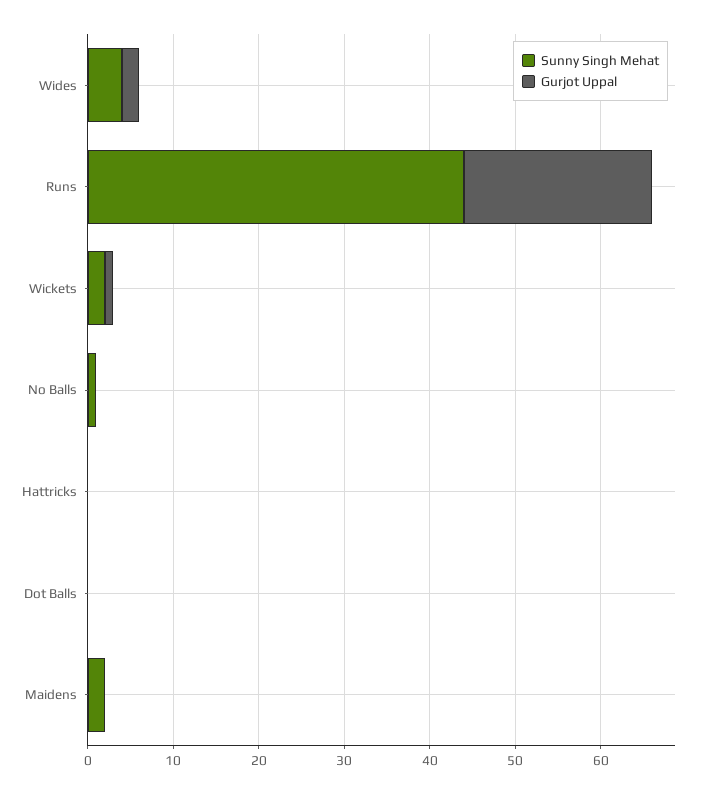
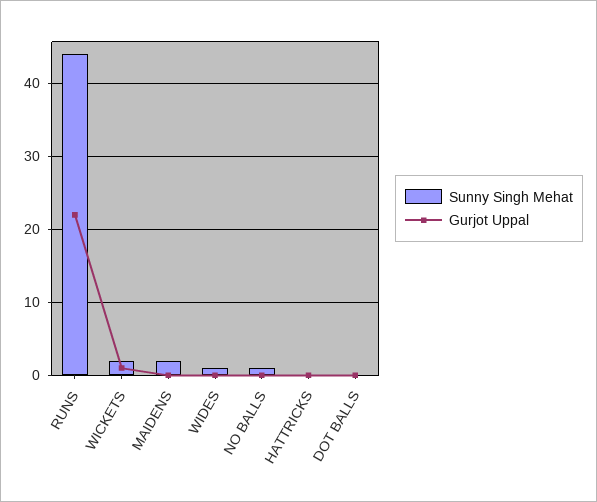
  {
    "Sunny Singh Mehat": {
-     "Wides": 4,
+     "Wides": 1,
      "Runs": 44,
      "Wickets": 2,
      "No Balls": 1,
      "Hattricks": 0,
      "Dot Balls": 0,
      "Maidens": 2
    },
    "Gurjot Uppal": {
-     "Wides": 2,
+     "Wides": 0,
      "Runs": 22,
      "Wickets": 1,
      "No Balls": 0,
      "Hattricks": 0,
      "Dot Balls": 0,
      "Maidens": 0
    }
  }

